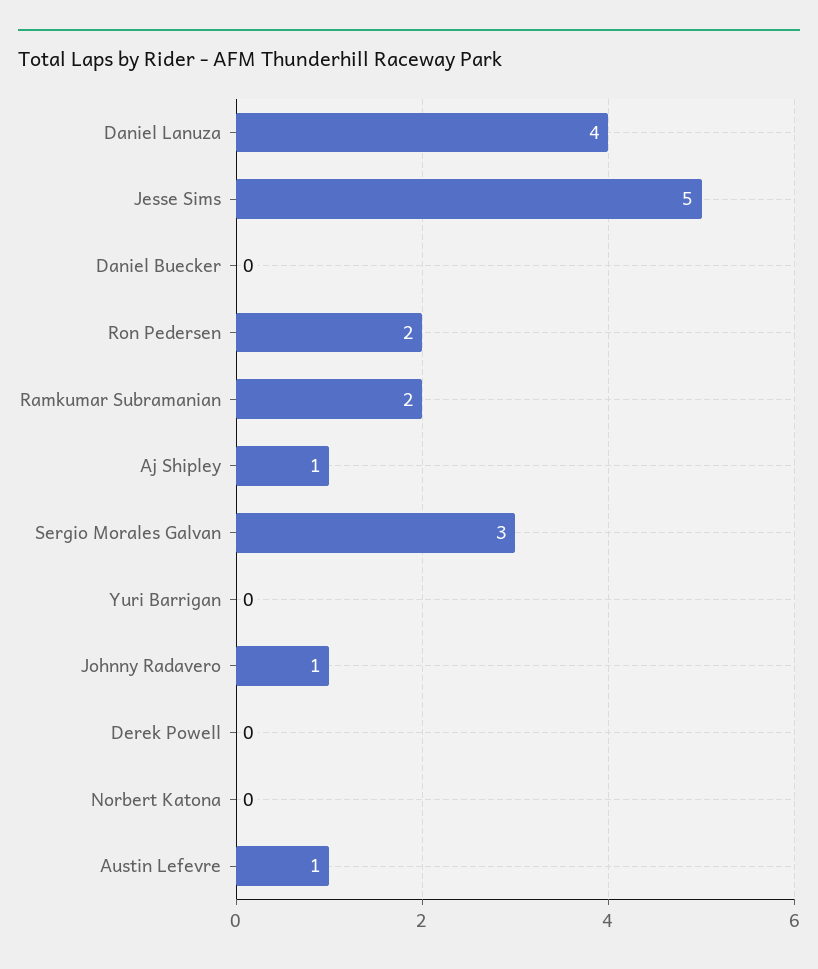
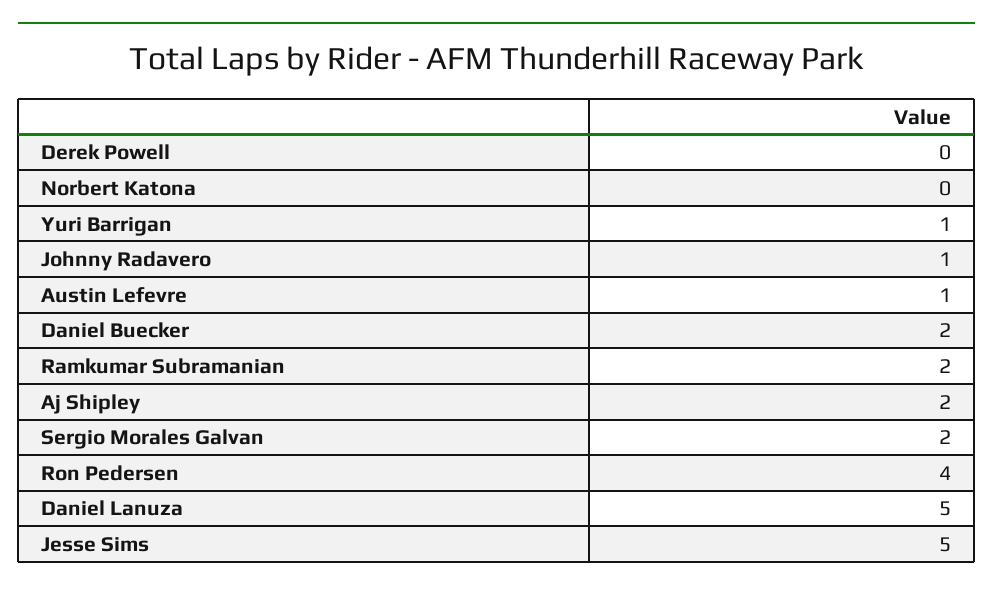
  {
-   "Daniel Lanuza": 4,
+   "Daniel Lanuza": 5,
    "Jesse Sims": 5,
-   "Daniel Buecker": 0,
+   "Daniel Buecker": 2,
-   "Ron Pedersen": 2,
+   "Ron Pedersen": 4,
    "Ramkumar Subramanian": 2,
-   "Aj Shipley": 1,
+   "Aj Shipley": 2,
-   "Sergio Morales Galvan": 3,
+   "Sergio Morales Galvan": 2,
-   "Yuri Barrigan": 0,
+   "Yuri Barrigan": 1,
    "Johnny Radavero": 1,
    "Derek Powell": 0,
    "Norbert Katona": 0,
    "Austin Lefevre": 1
  }

